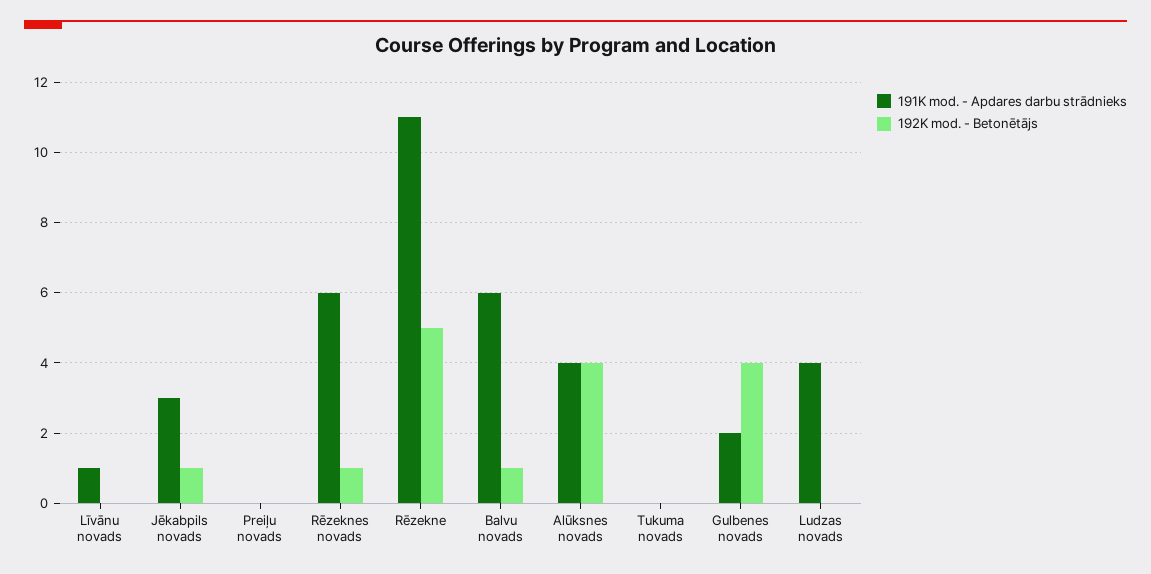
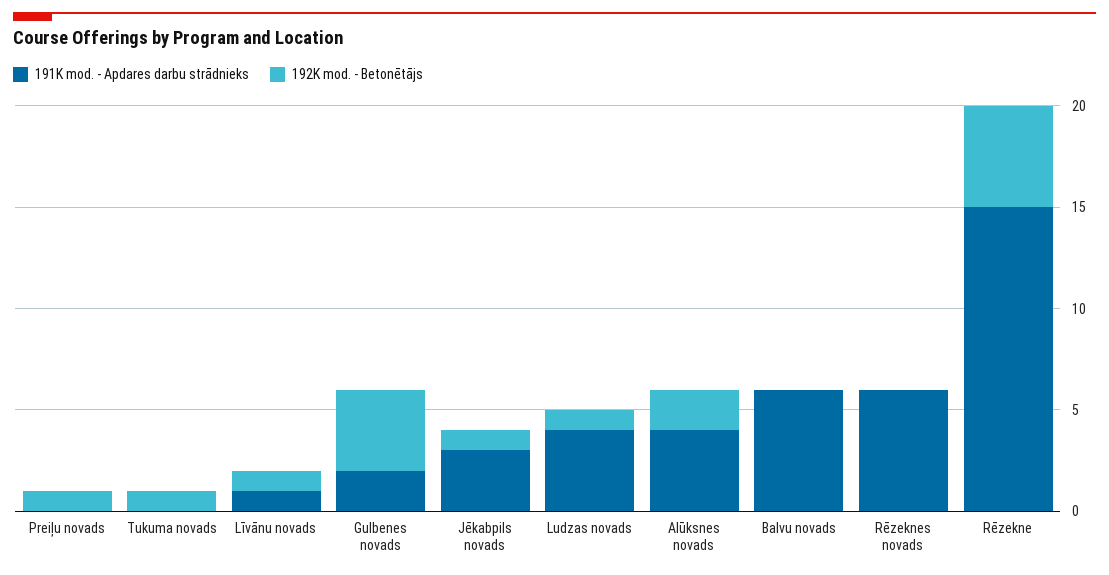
  {
    "191K mod. - Apdares darbu strādnieks": {
      "Līvānu novads": 1,
      "Jēkabpils novads": 3,
      "Preiļu novads": 0,
      "Rēzeknes novads": 6,
-     "Rēzekne": 11,
+     "Rēzekne": 15,
      "Balvu novads": 6,
      "Alūksnes novads": 4,
      "Tukuma novads": 0,
      "Gulbenes novads": 2,
      "Ludzas novads": 4
    },
    "192K mod. - Betonētājs": {
-     "Līvānu novads": 0,
+     "Līvānu novads": 1,
      "Jēkabpils novads": 1,
-     "Preiļu novads": 0,
+     "Preiļu novads": 1,
-     "Rēzeknes novads": 1,
+     "Rēzeknes novads": 0,
      "Rēzekne": 5,
-     "Balvu novads": 1,
+     "Balvu novads": 0,
-     "Alūksnes novads": 4,
+     "Alūksnes novads": 2,
-     "Tukuma novads": 0,
+     "Tukuma novads": 1,
      "Gulbenes novads": 4,
-     "Ludzas novads": 0
+     "Ludzas novads": 1
    }
  }

